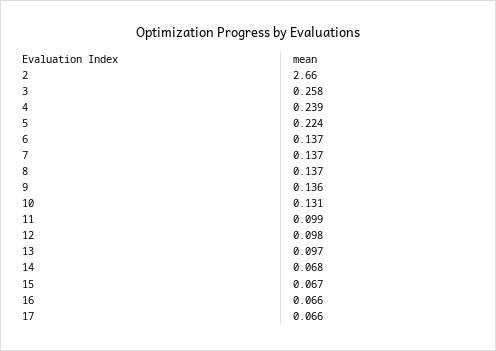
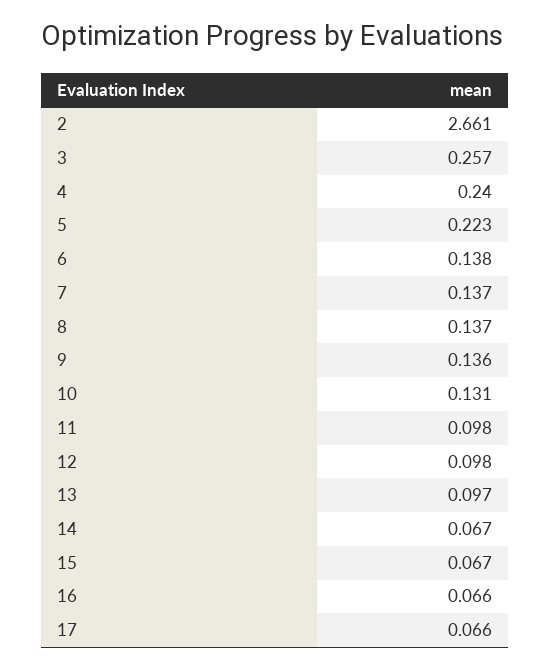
  {
-   "2": 2.66,
+   "2": 2.661,
-   "3": 0.258,
+   "3": 0.257,
-   "4": 0.239,
+   "4": 0.24,
-   "5": 0.224,
+   "5": 0.223,
-   "6": 0.137,
+   "6": 0.138,
    "7": 0.137,
    "8": 0.137,
    "9": 0.136,
    "10": 0.131,
-   "11": 0.099,
+   "11": 0.098,
    "12": 0.098,
    "13": 0.097,
-   "14": 0.068,
+   "14": 0.067,
    "15": 0.067,
    "16": 0.066,
    "17": 0.066
  }

